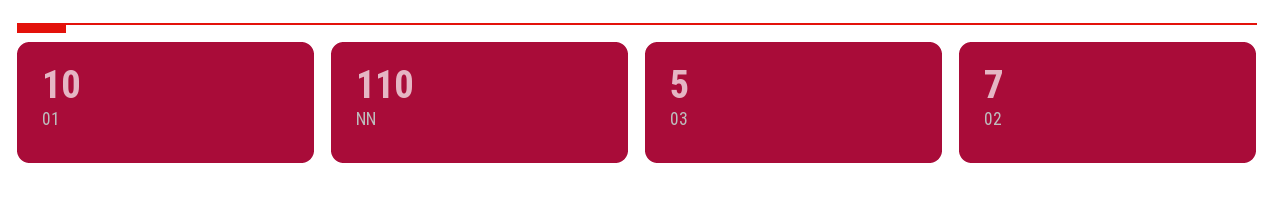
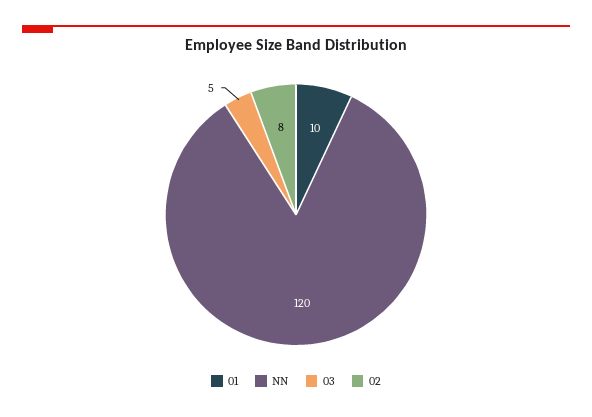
  {
    "01": 10,
-   "NN": 110,
+   "NN": 120,
    "03": 5,
-   "02": 7
+   "02": 8
  }

